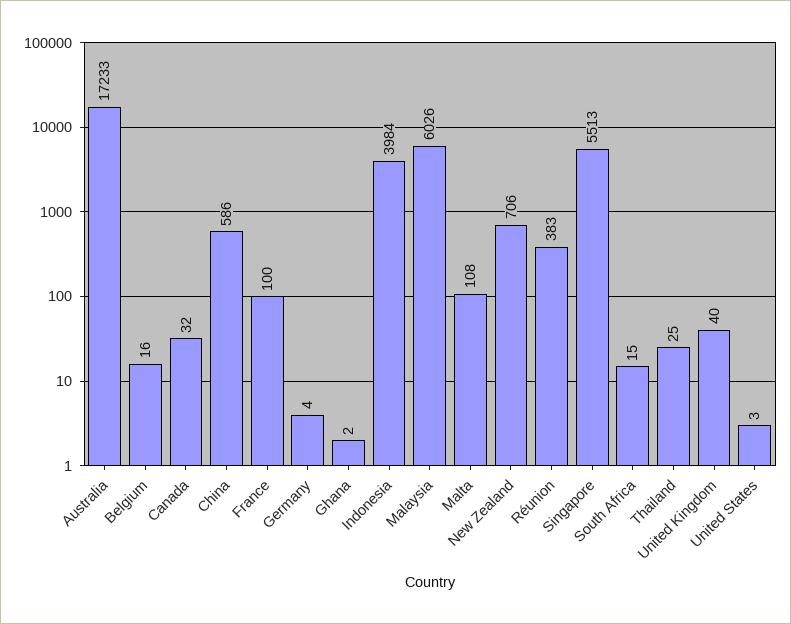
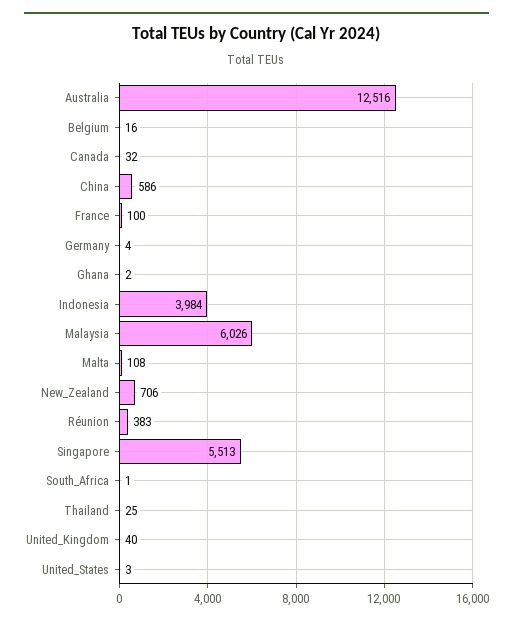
  {
-   "Australia": 17233,
+   "Australia": 12516,
    "Belgium": 16,
    "Canada": 32,
    "China": 586,
    "France": 100,
    "Germany": 4,
    "Ghana": 2,
    "Indonesia": 3984,
    "Malaysia": 6026,
    "Malta": 108,
    "New Zealand": 706,
    "Réunion": 383,
    "Singapore": 5513,
-   "South Africa": 15,
+   "South Africa": 1,
    "Thailand": 25,
    "United Kingdom": 40,
    "United States": 3
  }

